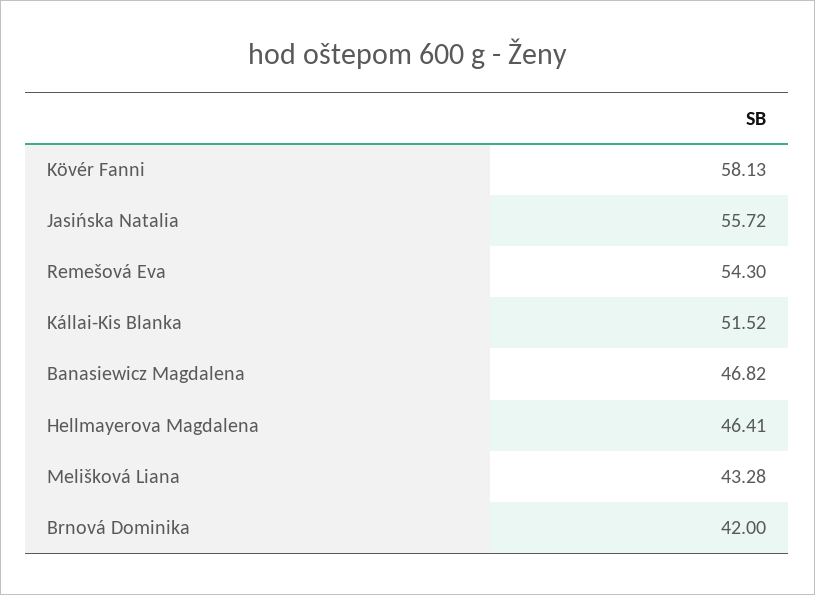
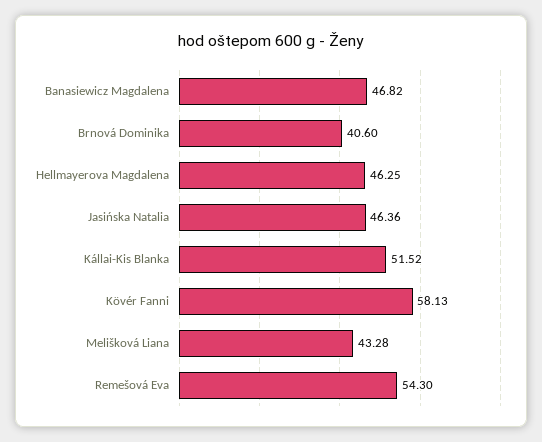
  {
    "Kövér Fanni": 58.13,
-   "Jasińska Natalia": 55.72,
+   "Jasińska Natalia": 46.36,
    "Remešová Eva": 54.3,
    "Kállai-Kis Blanka": 51.52,
    "Banasiewicz Magdalena": 46.82,
-   "Hellmayerova Magdalena": 46.41,
+   "Hellmayerova Magdalena": 46.25,
    "Melišková Liana": 43.28,
-   "Brnová Dominika": 42
+   "Brnová Dominika": 40.6
  }

